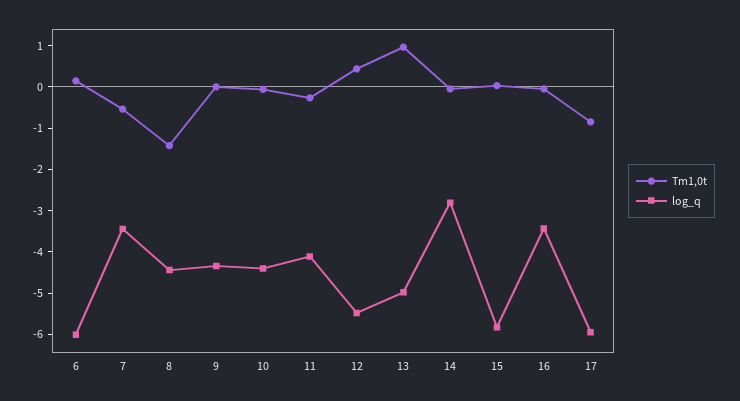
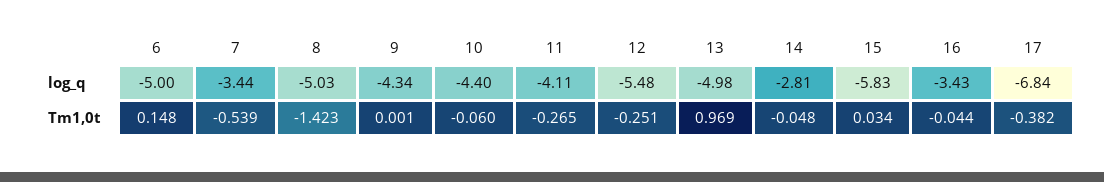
  {
    "Tm1,0t": {
      "6": 0.148,
      "7": -0.539,
      "8": -1.423,
      "9": 0.001,
      "10": -0.06,
      "11": -0.265,
-     "12": 0.4,
+     "12": -0.251,
      "13": 0.969,
      "14": -0.048,
      "15": 0.034,
      "16": -0.044,
-     "17": -0.8
+     "17": -0.382
    },
    "log_q": {
-     "6": -6,
+     "6": -5,
      "7": -3.44,
-     "8": -4.4,
+     "8": -5.03,
      "9": -4.34,
      "10": -4.4,
      "11": -4.11,
      "12": -5.48,
      "13": -4.98,
      "14": -2.81,
      "15": -5.83,
      "16": -3.43,
-     "17": -6
+     "17": -6.84
    }
  }

